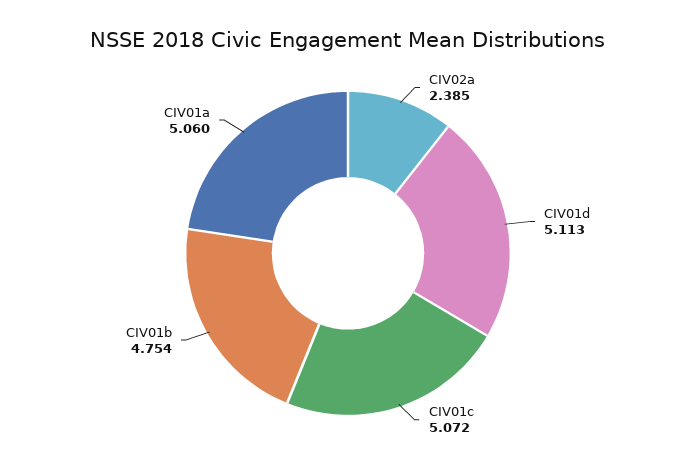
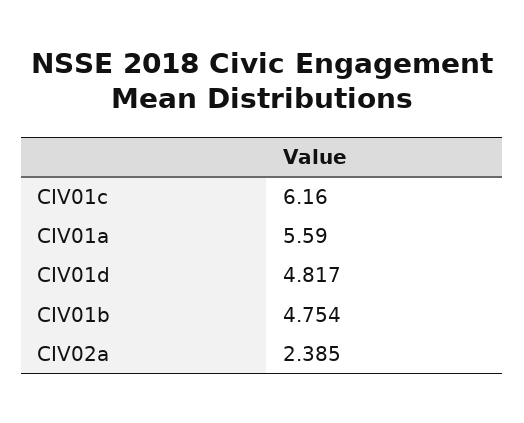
  {
    "CIV02a": 2.385,
-   "CIV01d": 5.113,
+   "CIV01d": 4.817,
-   "CIV01c": 5.072,
+   "CIV01c": 6.16,
    "CIV01b": 4.754,
-   "CIV01a": 5.06
+   "CIV01a": 5.59
  }

